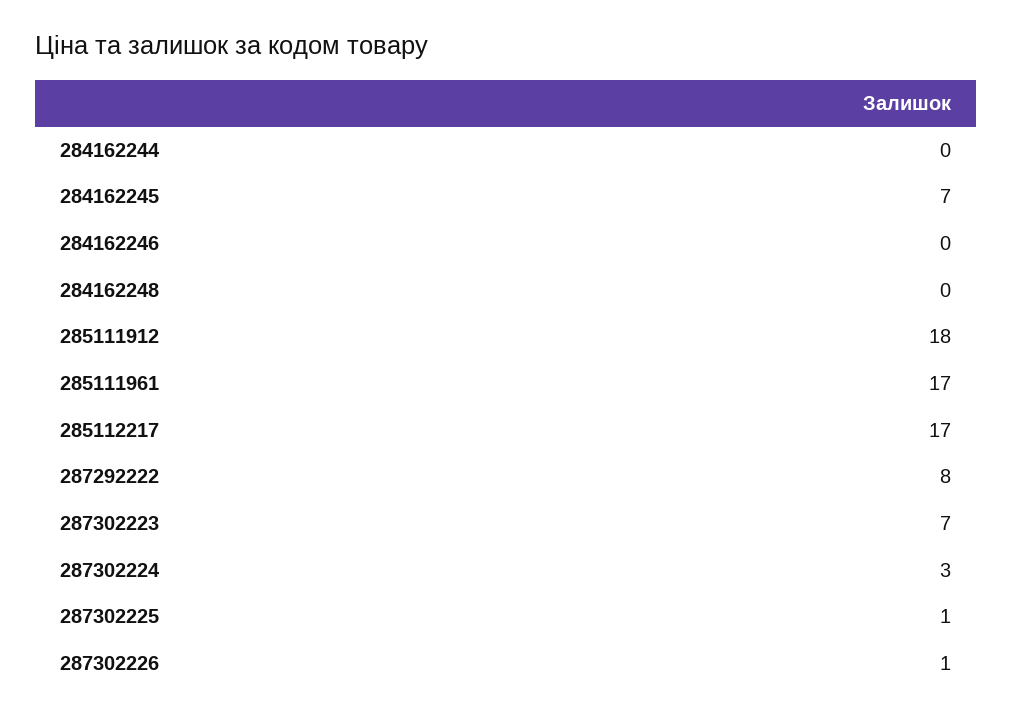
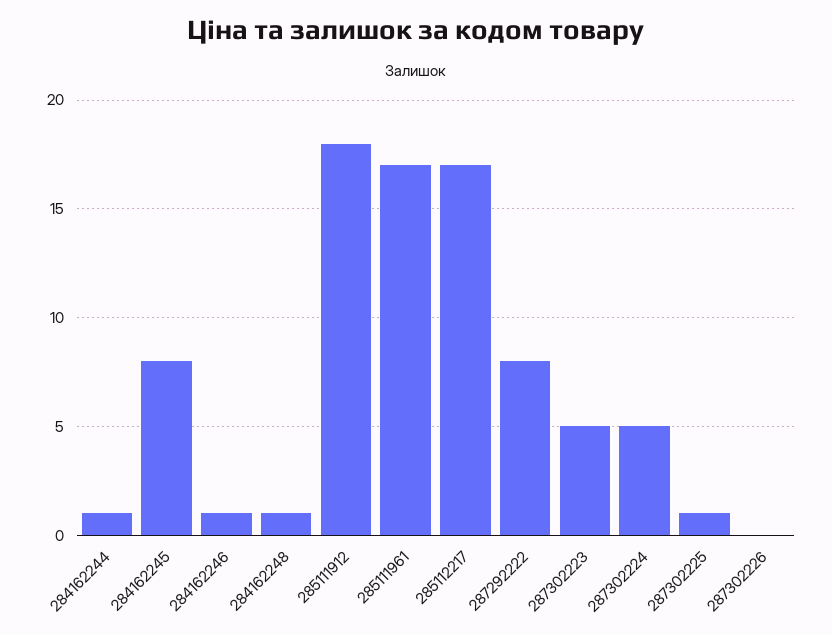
  {
-   "284162244": 0,
+   "284162244": 1,
-   "284162245": 7,
+   "284162245": 8,
-   "284162246": 0,
+   "284162246": 1,
-   "284162248": 0,
+   "284162248": 1,
    "285111912": 18,
    "285111961": 17,
    "285112217": 17,
    "287292222": 8,
-   "287302223": 7,
+   "287302223": 5,
-   "287302224": 3,
+   "287302224": 5,
    "287302225": 1,
-   "287302226": 1
+   "287302226": 0
  }

